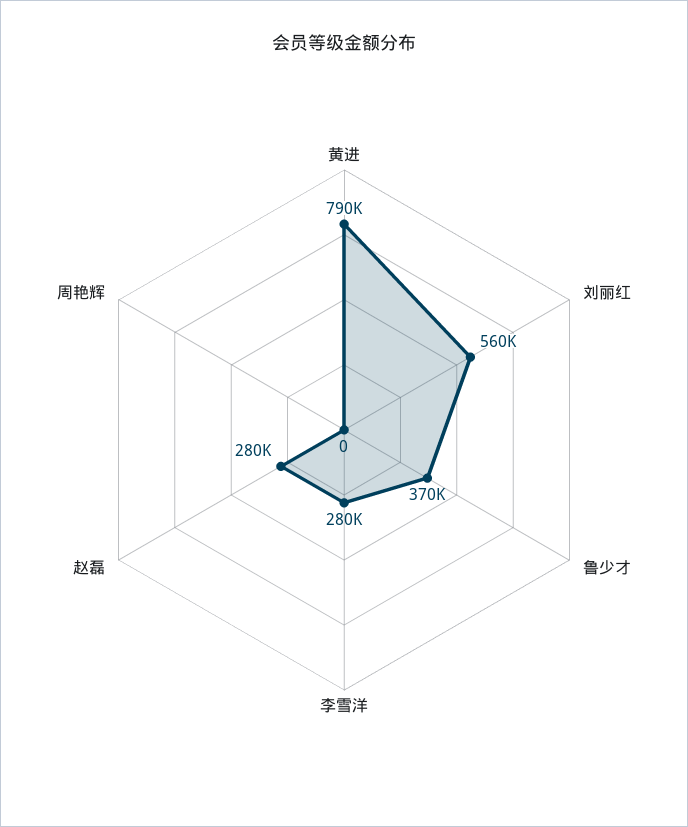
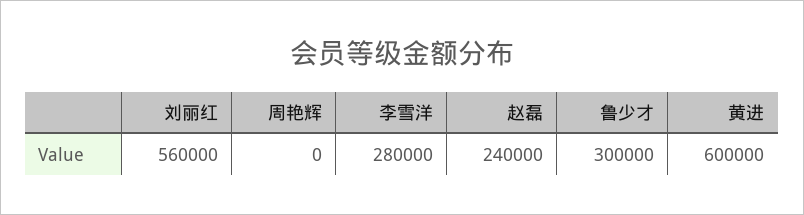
  {
-   "黄进": 790000,
+   "黄进": 600000,
    "刘丽红": 560000,
-   "鲁少才": 370000,
+   "鲁少才": 300000,
    "李雪洋": 280000,
-   "赵磊": 280000,
+   "赵磊": 240000,
    "周艳辉": 0
  }

